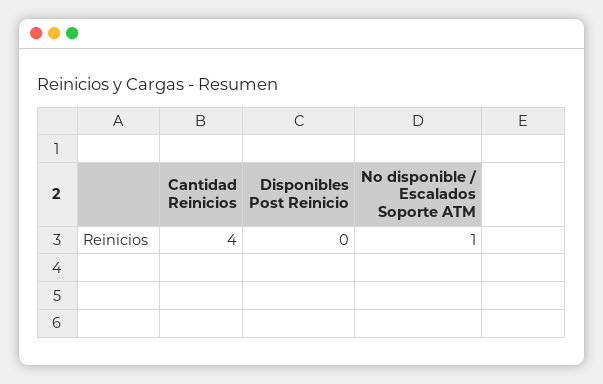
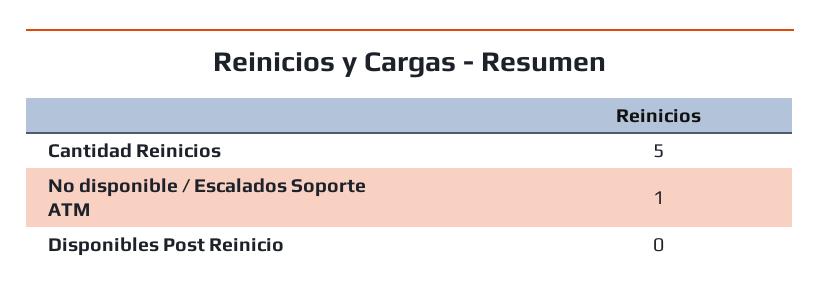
  {
-   "Cantidad Reinicios": 4,
+   "Cantidad Reinicios": 5,
    "Disponibles Post Reinicio": 0,
    "No disponible / Escalados Soporte ATM": 1
  }

